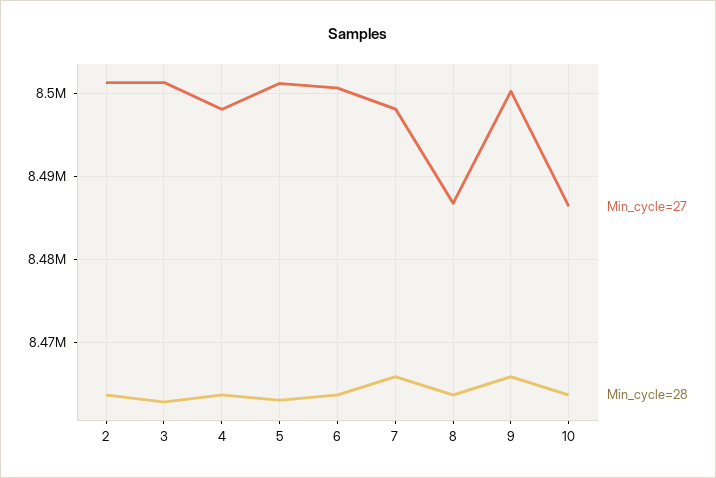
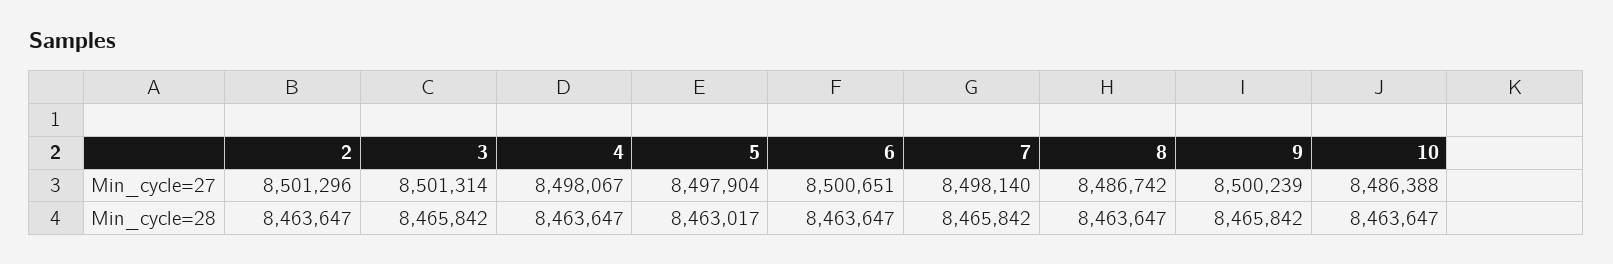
  {
    "Min_cycle=27": {
      "2": 8501296,
      "3": 8501314,
      "4": 8498067,
-     "5": 8501000,
+     "5": 8497904,
      "6": 8500651,
      "7": 8498140,
      "8": 8486742,
      "9": 8500239,
      "10": 8486388
    },
    "Min_cycle=28": {
      "2": 8463647,
-     "3": 8463000,
+     "3": 8465842,
      "4": 8463647,
      "5": 8463017,
      "6": 8463647,
      "7": 8465842,
      "8": 8463647,
      "9": 8465842,
      "10": 8463647
    }
  }

